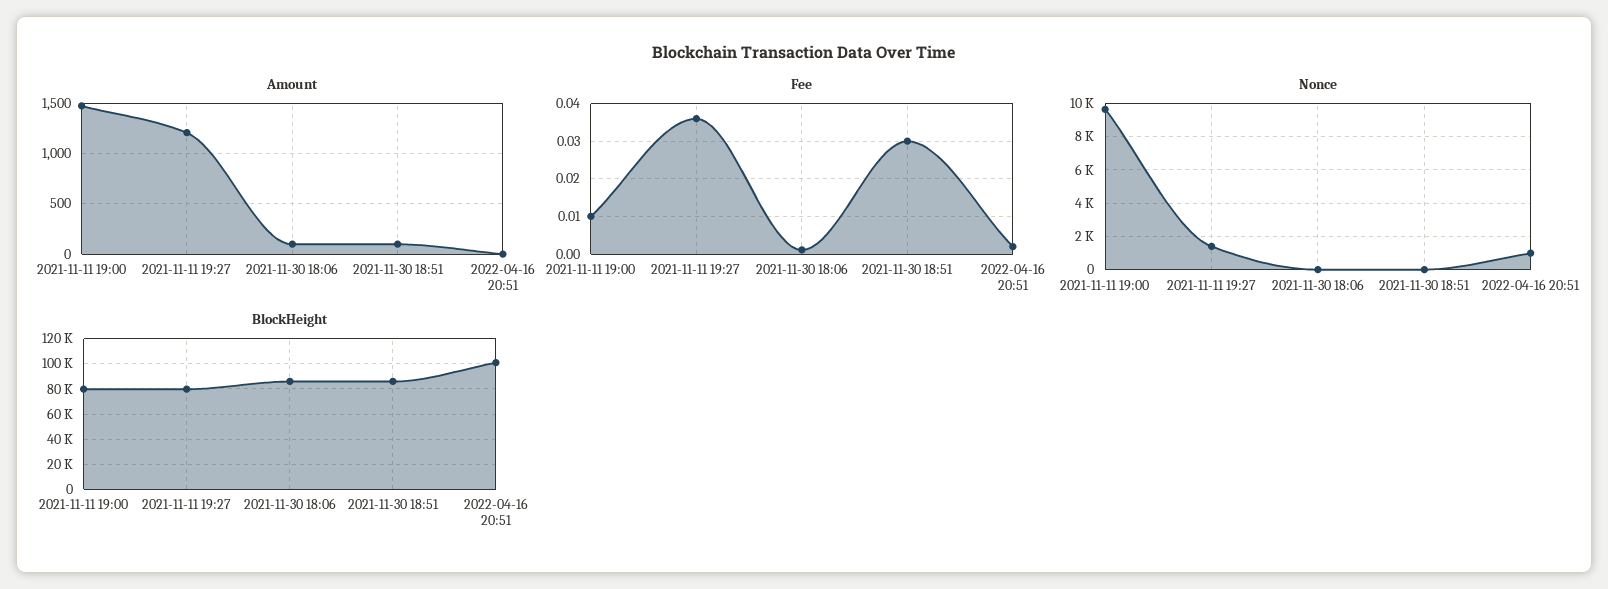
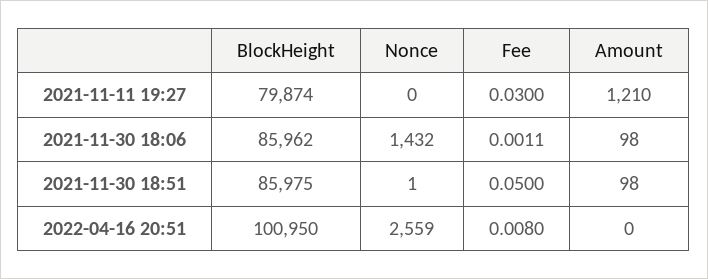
  {
    "Amount": {
-     "2021-11-11 19:00": 1500,
      "2021-11-11 19:27": 1210,
      "2021-11-30 18:06": 98,
      "2021-11-30 18:51": 98,
      "2022-04-16 20:51": 0
    },
    "Fee": {
-     "2021-11-11 19:00": 0.01,
-     "2021-11-11 19:27": 0.036,
+     "2021-11-11 19:27": 0.03,
      "2021-11-30 18:06": 0.0011,
-     "2021-11-30 18:51": 0.03,
+     "2021-11-30 18:51": 0.05,
-     "2022-04-16 20:51": 0.002
+     "2022-04-16 20:51": 0.008
    },
    "Nonce": {
-     "2021-11-11 19:00": 9500,
-     "2021-11-11 19:27": 1500,
+     "2021-11-11 19:27": 0,
-     "2021-11-30 18:06": 0,
+     "2021-11-30 18:06": 1432,
      "2021-11-30 18:51": 1,
-     "2022-04-16 20:51": 1000
+     "2022-04-16 20:51": 2559
    },
    "BlockHeight": {
-     "2021-11-11 19:00": 80000,
      "2021-11-11 19:27": 79874,
      "2021-11-30 18:06": 85962,
      "2021-11-30 18:51": 85975,
      "2022-04-16 20:51": 100950
    }
  }

